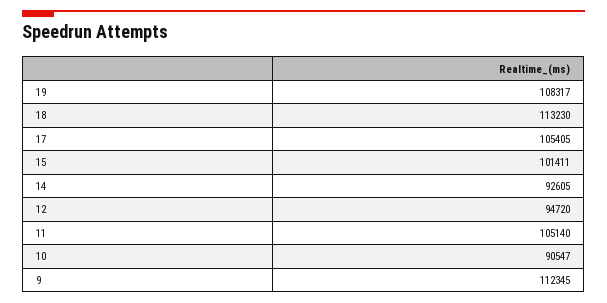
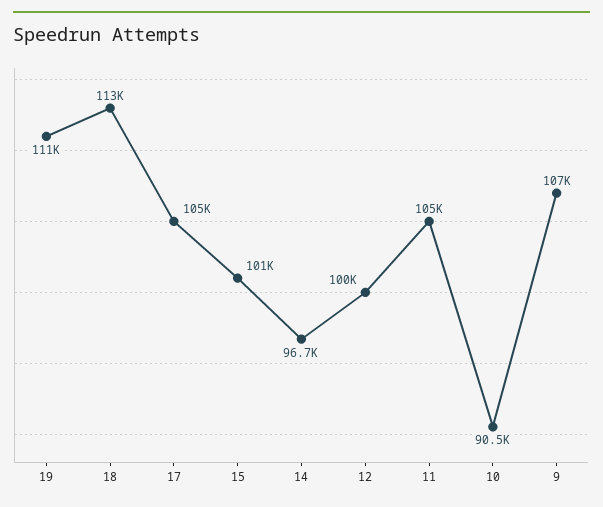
  {
-   "19": 108317,
+   "19": 111000,
    "18": 113230,
    "17": 105405,
    "15": 101411,
-   "14": 92605,
+   "14": 96700,
-   "12": 94720,
+   "12": 100000,
    "11": 105140,
    "10": 90547,
-   "9": 112345
+   "9": 107000
  }

